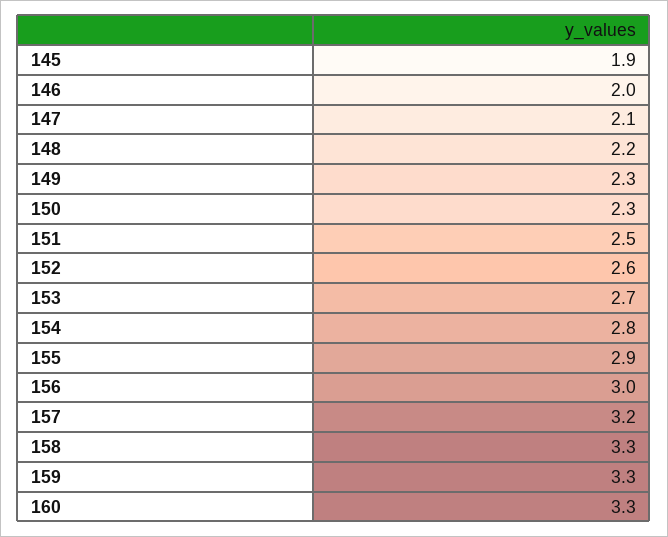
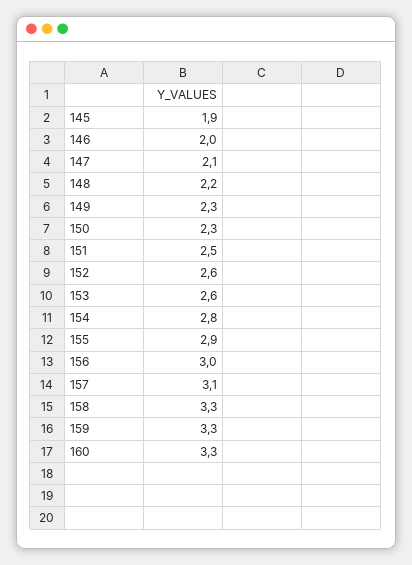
  {
    "145": 1.9,
    "146": 2,
    "147": 2.1,
    "148": 2.2,
    "149": 2.3,
    "150": 2.3,
    "151": 2.5,
    "152": 2.6,
-   "153": 2.7,
+   "153": 2.6,
    "154": 2.8,
    "155": 2.9,
    "156": 3,
-   "157": 3.2,
+   "157": 3.1,
    "158": 3.3,
    "159": 3.3,
    "160": 3.3
  }

